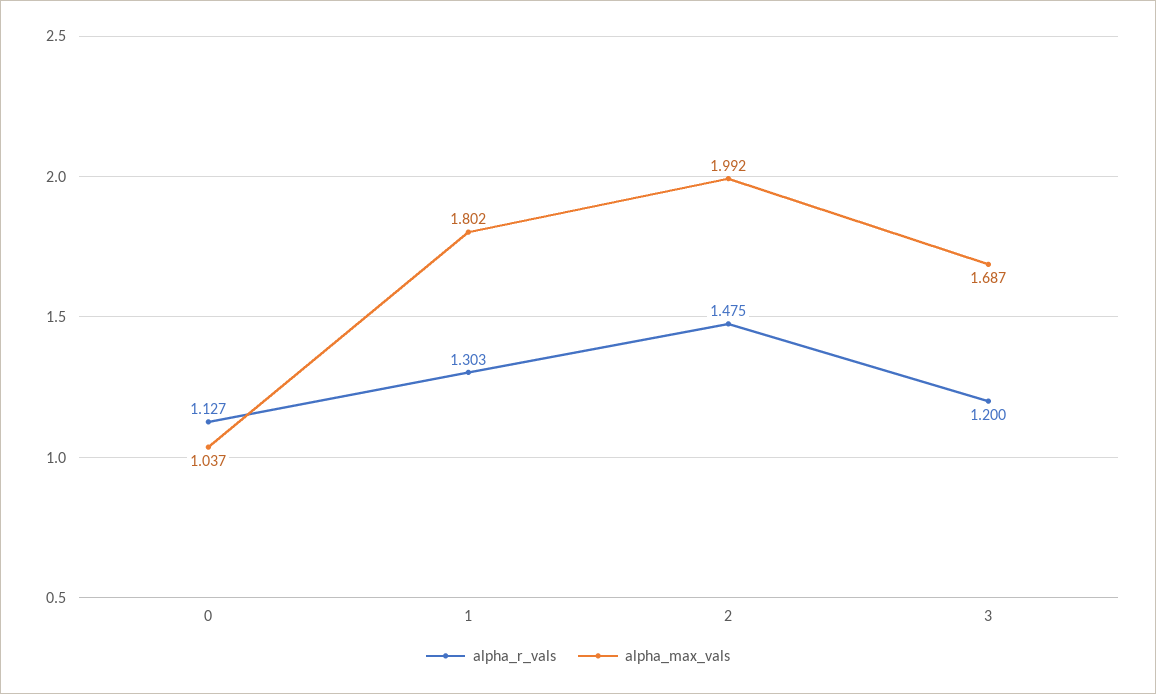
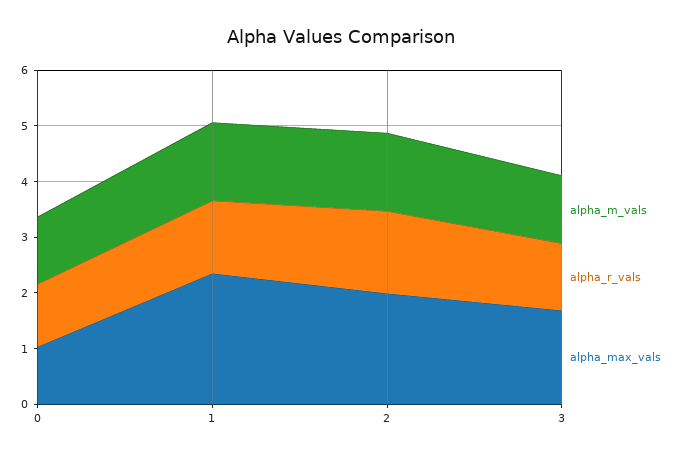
  {
    "alpha_r_vals": {
      "0": 1.127,
      "1": 1.303,
      "2": 1.475,
      "3": 1.2
    },
    "alpha_max_vals": {
      "0": 1.037,
-     "1": 1.802,
+     "1": 2.4,
      "2": 1.992,
      "3": 1.687
-   }
+   },
+   "alpha_m_vals": {
+     "0": 1.2,
+     "1": 1.4,
+     "2": 1.4,
+     "3": 1.2
+   }
  }

